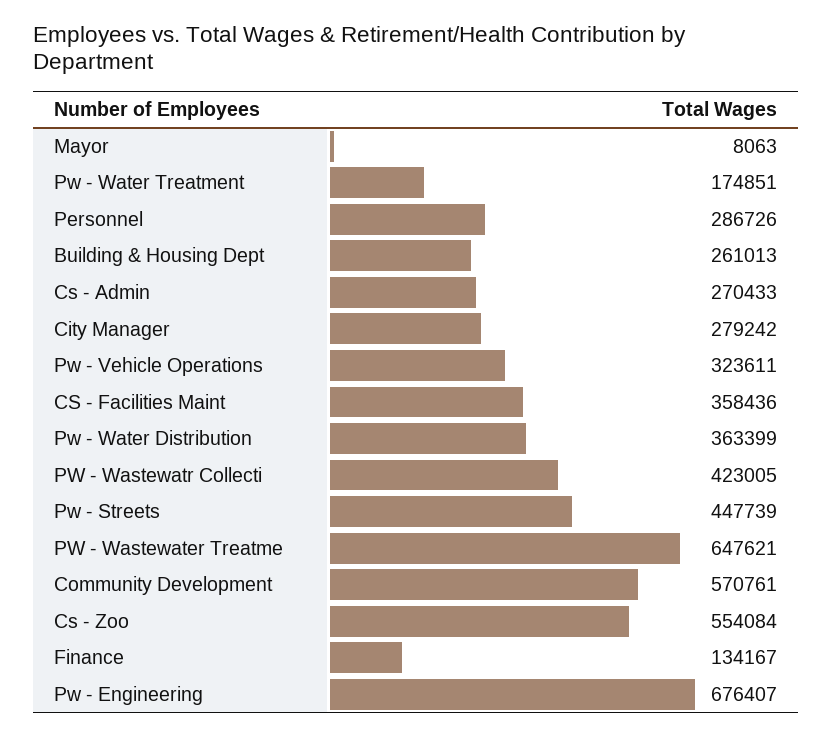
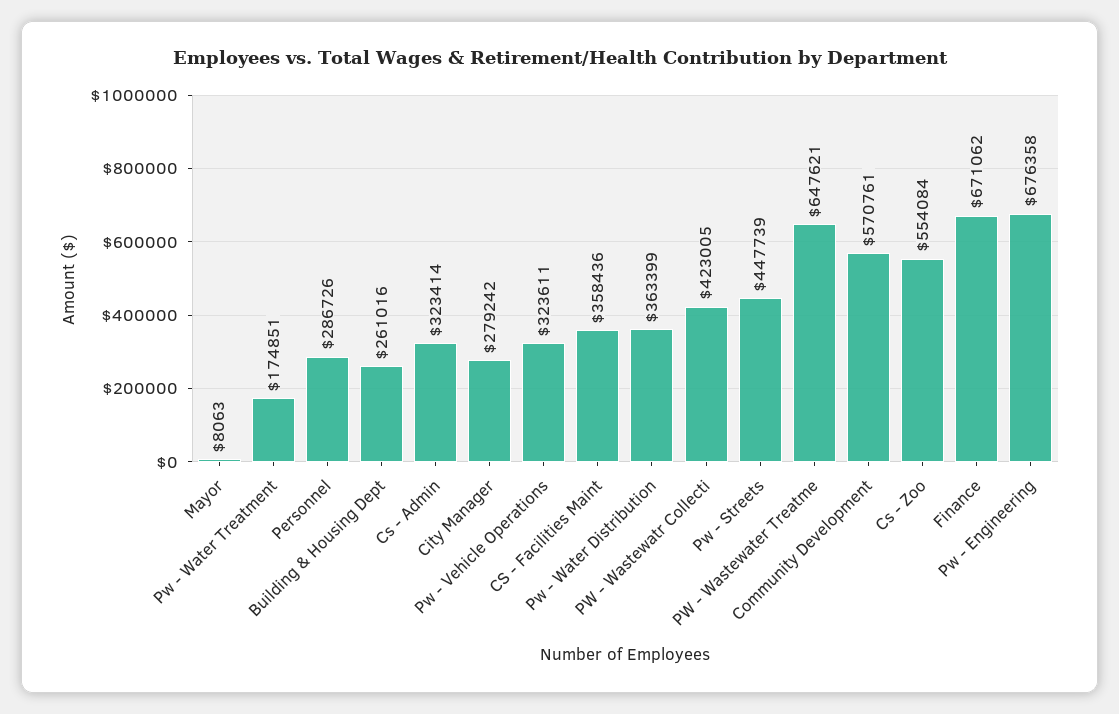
  {
    "Mayor": 8063,
    "Pw - Water Treatment": 174851,
    "Personnel": 286726,
-   "Building & Housing Dept": 261013,
+   "Building & Housing Dept": 261016,
-   "Cs - Admin": 270433,
+   "Cs - Admin": 323414,
    "City Manager": 279242,
    "Pw - Vehicle Operations": 323611,
    "CS - Facilities Maint": 358436,
    "Pw - Water Distribution": 363399,
    "PW - Wastewatr Collecti": 423005,
    "Pw - Streets": 447739,
    "PW - Wastewater Treatme": 647621,
    "Community Development": 570761,
    "Cs - Zoo": 554084,
-   "Finance": 134167,
+   "Finance": 671062,
-   "Pw - Engineering": 676407
+   "Pw - Engineering": 676358
  }

